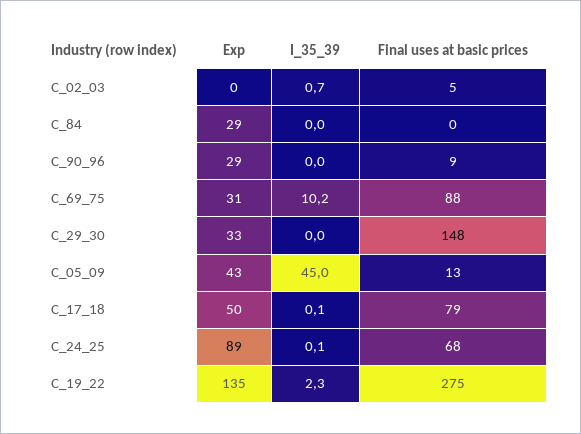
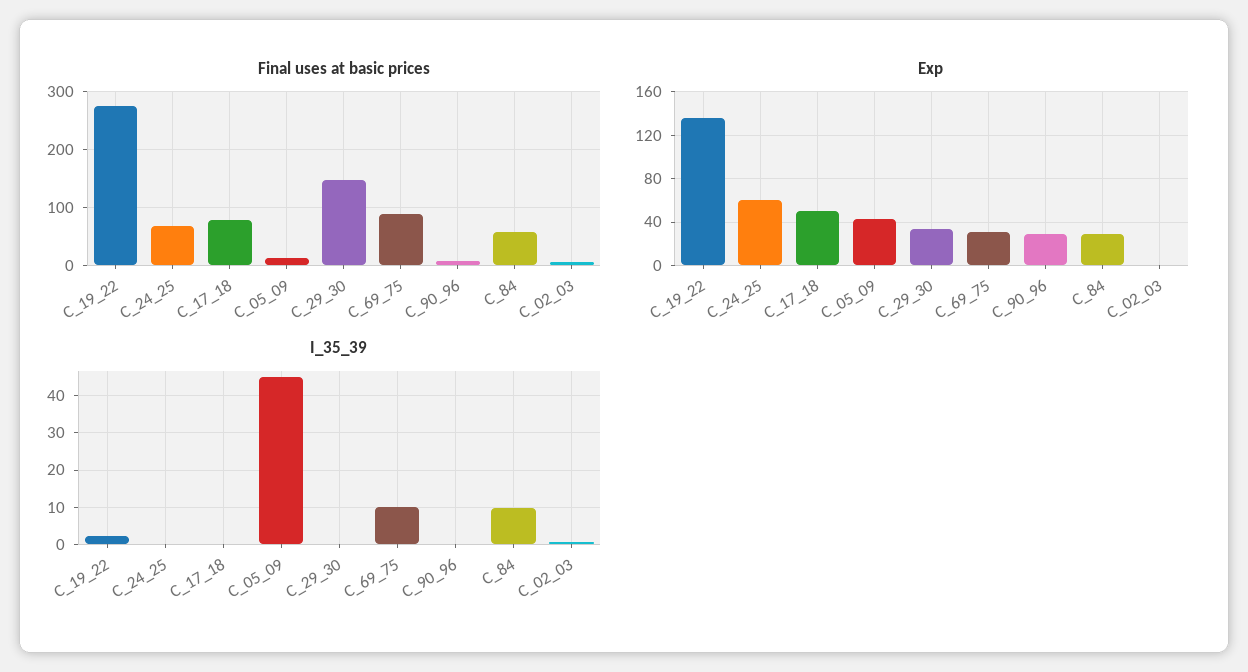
  {
    "Exp": {
      "C_02_03": 0,
      "C_84": 29,
      "C_90_96": 29,
      "C_69_75": 31,
      "C_29_30": 33,
      "C_05_09": 43,
      "C_17_18": 50,
-     "C_24_25": 89,
+     "C_24_25": 60,
      "C_19_22": 135
    },
    "I_35_39": {
      "C_02_03": 0.7,
-     "C_84": 0,
+     "C_84": 10,
      "C_90_96": 0,
      "C_69_75": 10.2,
      "C_29_30": 0,
      "C_05_09": 45,
      "C_17_18": 0.1,
      "C_24_25": 0.1,
      "C_19_22": 2.3
    },
    "Final uses at basic prices": {
      "C_02_03": 5,
-     "C_84": 0,
+     "C_84": 60,
      "C_90_96": 9,
      "C_69_75": 88,
      "C_29_30": 148,
      "C_05_09": 13,
      "C_17_18": 79,
      "C_24_25": 68,
      "C_19_22": 275
    }
  }

